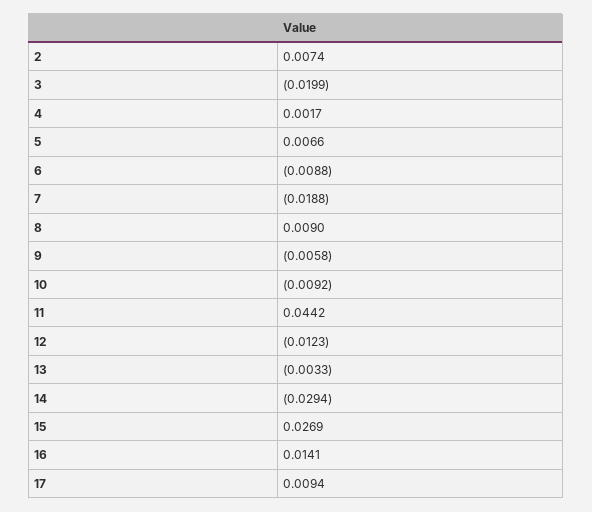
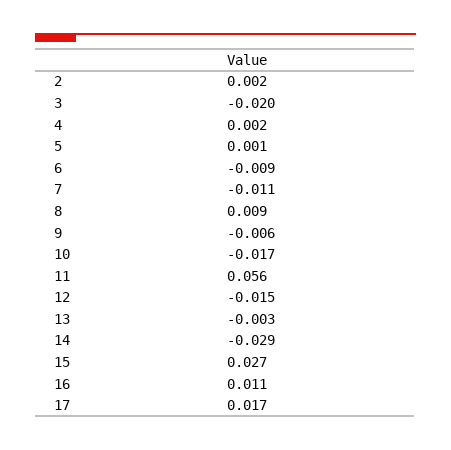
  {
-   "2": 0.0074,
+   "2": 0.002,
    "3": -0.0199,
    "4": 0.0017,
-   "5": 0.0066,
+   "5": 0.001,
    "6": -0.0088,
-   "7": -0.0188,
+   "7": -0.011,
    "8": 0.009,
    "9": -0.0058,
-   "10": -0.0092,
+   "10": -0.017,
-   "11": 0.0442,
+   "11": 0.056,
-   "12": -0.0123,
+   "12": -0.015,
    "13": -0.0033,
    "14": -0.0294,
    "15": 0.0269,
-   "16": 0.0141,
+   "16": 0.011,
-   "17": 0.0094
+   "17": 0.017
  }

